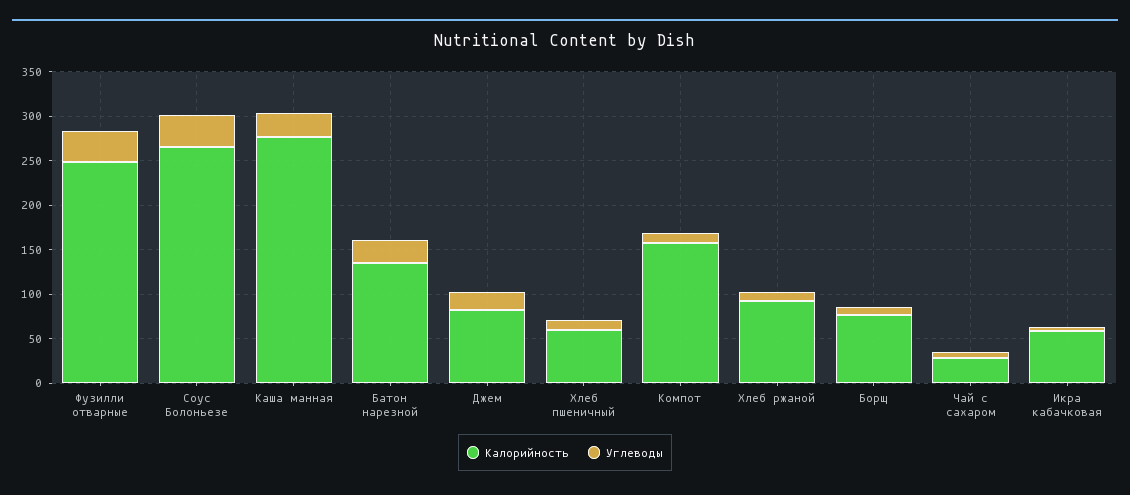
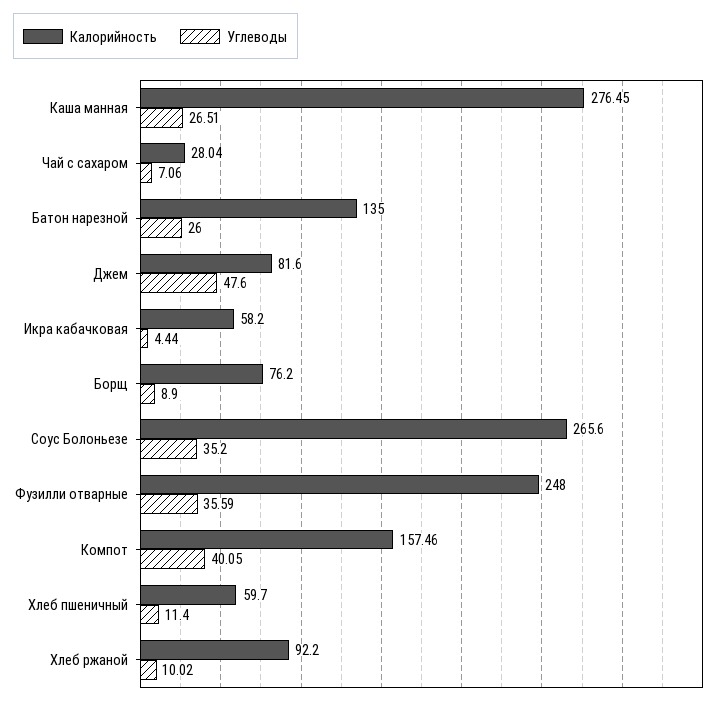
  {
    "Калорийность": {
      "Фузилли отварные": 248,
      "Соус Болоньезе": 265.6,
      "Каша манная": 276.45,
      "Батон нарезной": 135,
      "Джем": 81.6,
      "Хлеб пшеничный": 59.7,
      "Компот": 157.46,
      "Хлеб ржаной": 92.2,
      "Борщ": 76.2,
      "Чай с сахаром": 28.04,
      "Икра кабачковая": 58.2
    },
    "Углеводы": {
      "Фузилли отварные": 35.59,
      "Соус Болоньезе": 35.2,
      "Каша манная": 26.51,
      "Батон нарезной": 26,
-     "Джем": 20,
+     "Джем": 47.6,
      "Хлеб пшеничный": 11.4,
-     "Компот": 10,
+     "Компот": 40.05,
      "Хлеб ржаной": 10.02,
      "Борщ": 8.9,
      "Чай с сахаром": 7.06,
      "Икра кабачковая": 4.44
    }
  }

